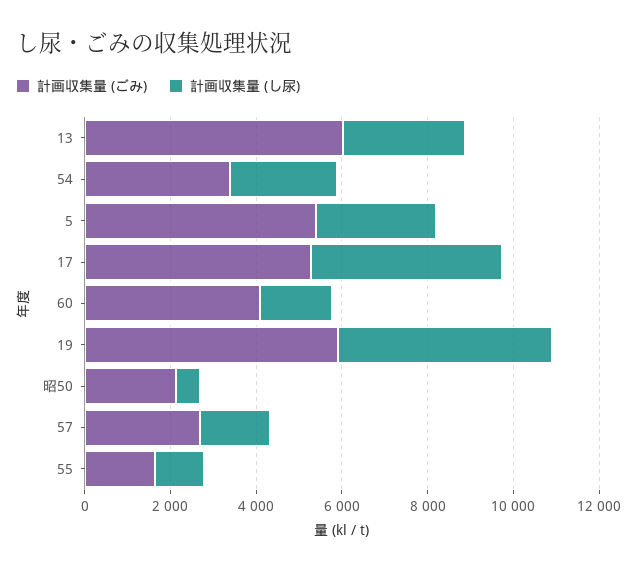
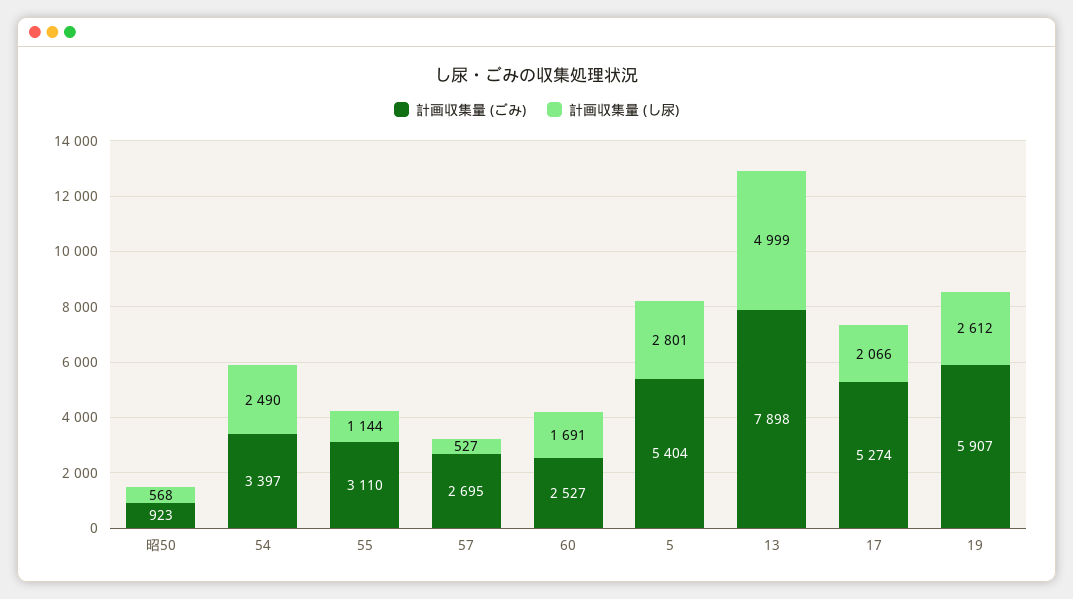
  {
    "計画収集量 (ごみ)": {
-     "13": 6000,
+     "13": 7898,
      "54": 3397,
      "5": 5404,
      "17": 5274,
-     "60": 4000,
+     "60": 2527,
      "19": 5907,
-     "昭50": 2000,
+     "昭50": 923,
      "57": 2695,
-     "55": 1500
+     "55": 3110
    },
    "計画収集量 (し尿)": {
-     "13": 3000,
+     "13": 4999,
      "54": 2490,
      "5": 2801,
-     "17": 4500,
+     "17": 2066,
      "60": 1691,
-     "19": 5000,
+     "19": 2612,
      "昭50": 568,
-     "57": 1500,
+     "57": 527,
      "55": 1144
    }
  }

